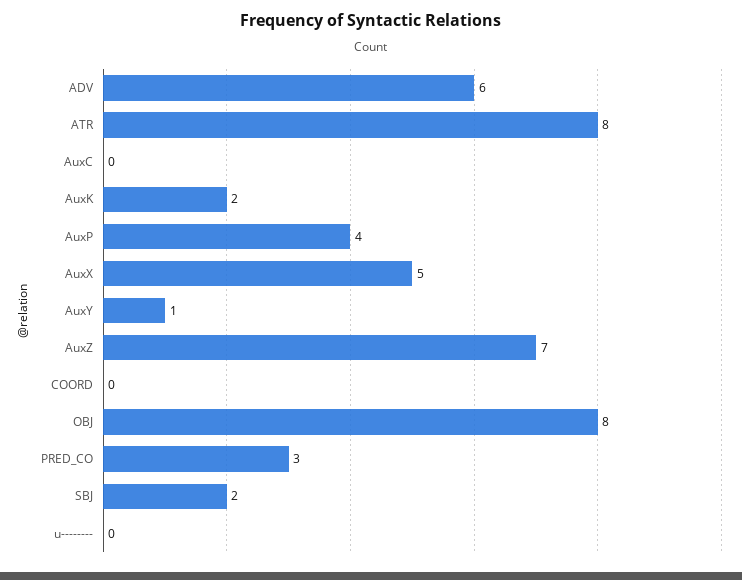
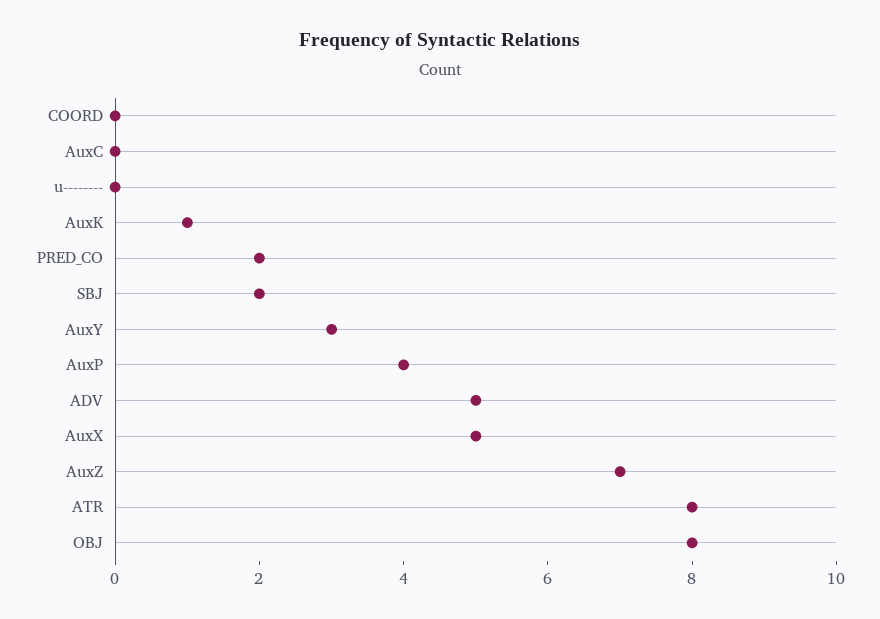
  {
-   "ADV": 6,
+   "ADV": 5,
    "ATR": 8,
    "AuxC": 0,
-   "AuxK": 2,
+   "AuxK": 1,
    "AuxP": 4,
    "AuxX": 5,
-   "AuxY": 1,
+   "AuxY": 3,
    "AuxZ": 7,
    "COORD": 0,
    "OBJ": 8,
-   "PRED_CO": 3,
+   "PRED_CO": 2,
    "SBJ": 2,
    "u--------": 0
  }

